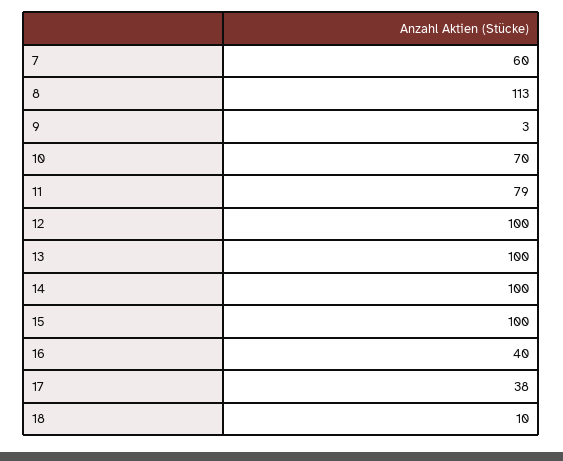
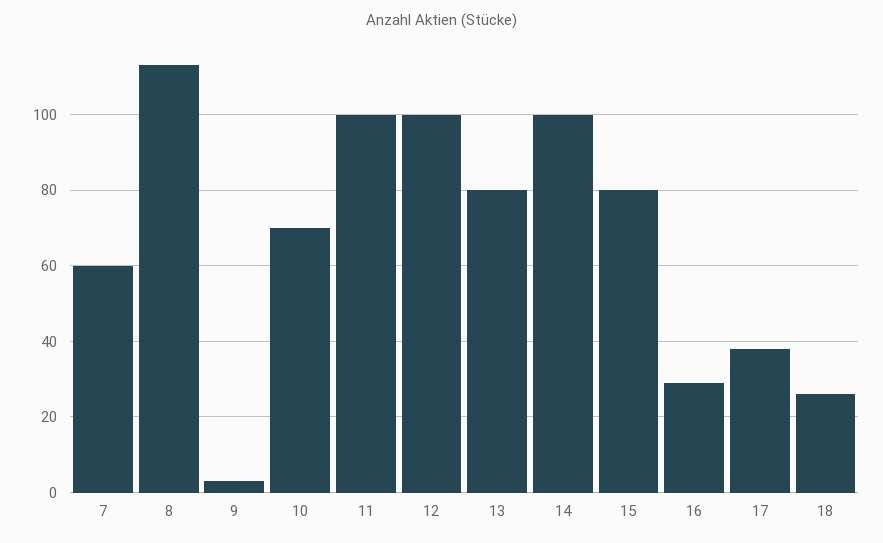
  {
    "7": 60,
    "8": 113,
    "9": 3,
    "10": 70,
-   "11": 79,
+   "11": 100,
    "12": 100,
-   "13": 100,
+   "13": 80,
    "14": 100,
-   "15": 100,
+   "15": 80,
-   "16": 40,
+   "16": 30,
    "17": 38,
-   "18": 10
+   "18": 25
  }

